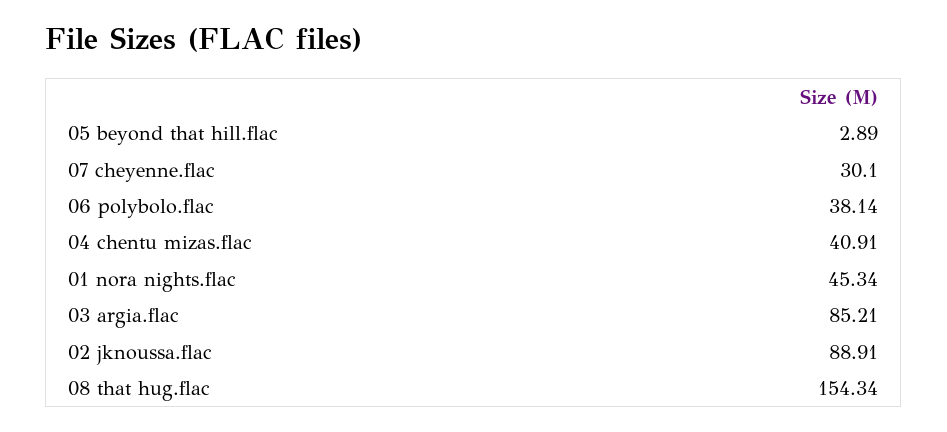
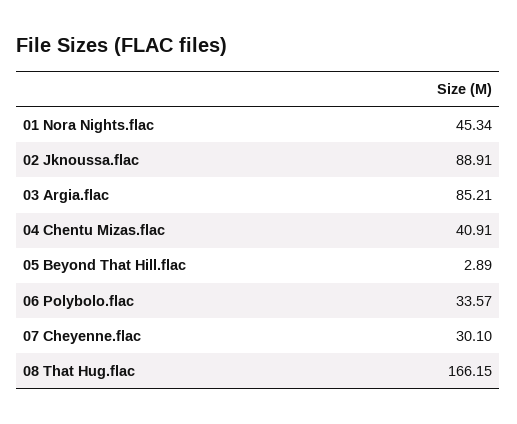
  {
    "05 beyond that hill.flac": 2.89,
    "07 cheyenne.flac": 30.1,
-   "06 polybolo.flac": 38.14,
+   "06 polybolo.flac": 33.57,
    "04 chentu mizas.flac": 40.91,
    "01 nora nights.flac": 45.34,
    "03 argia.flac": 85.21,
    "02 jknoussa.flac": 88.91,
-   "08 that hug.flac": 154.34
+   "08 that hug.flac": 166.15
  }

